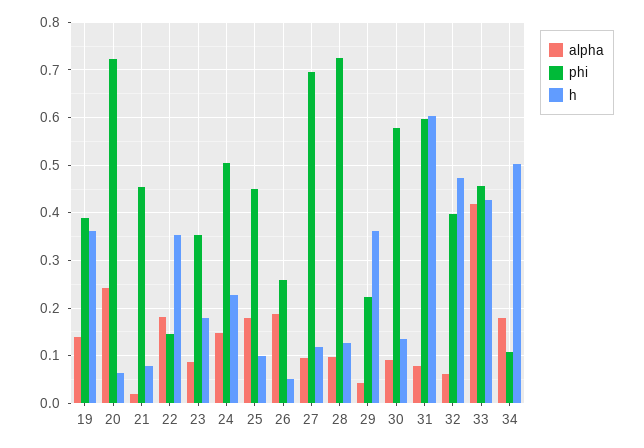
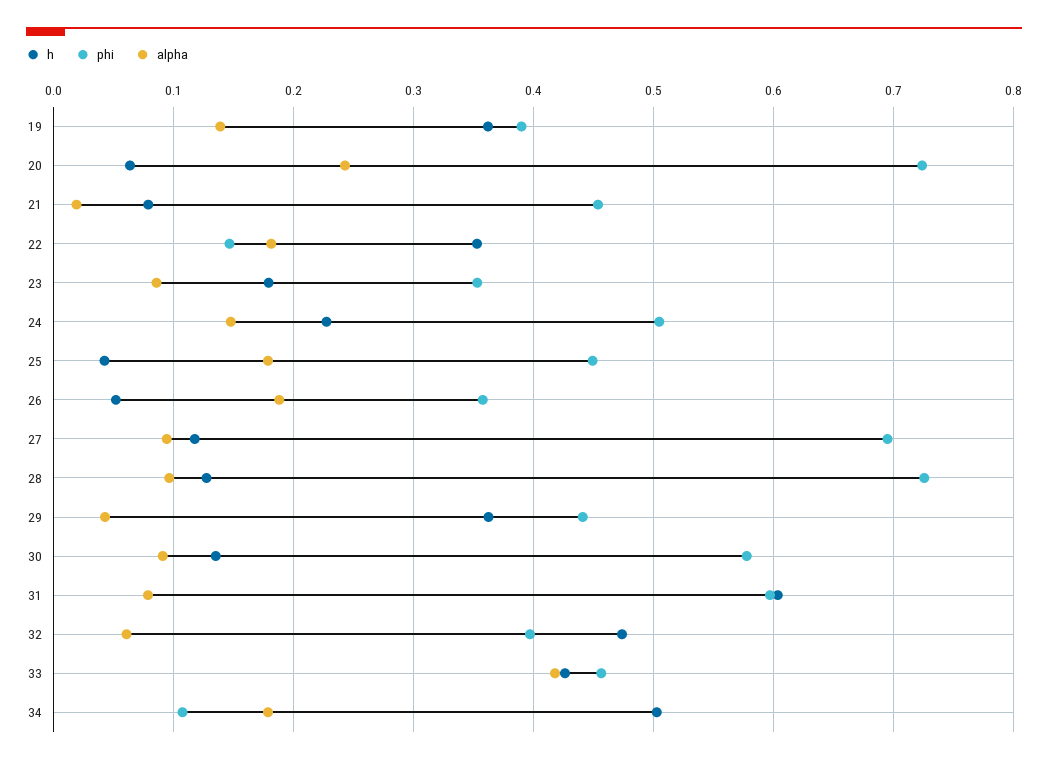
  {
    "alpha": {
      "19": 0.14,
      "20": 0.24,
      "21": 0.02,
      "22": 0.18,
      "23": 0.09,
      "24": 0.15,
      "25": 0.18,
      "26": 0.19,
      "27": 0.09,
      "28": 0.1,
      "29": 0.04,
      "30": 0.09,
      "31": 0.08,
      "32": 0.06,
      "33": 0.42,
      "34": 0.18
    },
    "phi": {
      "19": 0.39,
      "20": 0.72,
      "21": 0.45,
      "22": 0.15,
      "23": 0.35,
      "24": 0.5,
      "25": 0.45,
-     "26": 0.26,
+     "26": 0.36,
      "27": 0.69,
      "28": 0.73,
-     "29": 0.22,
+     "29": 0.44,
      "30": 0.58,
      "31": 0.6,
      "32": 0.4,
      "33": 0.46,
      "34": 0.11
    },
    "h": {
      "19": 0.36,
      "20": 0.06,
      "21": 0.08,
      "22": 0.35,
      "23": 0.18,
      "24": 0.23,
-     "25": 0.1,
+     "25": 0.04,
      "26": 0.05,
      "27": 0.12,
      "28": 0.13,
      "29": 0.36,
      "30": 0.14,
      "31": 0.6,
      "32": 0.47,
      "33": 0.43,
      "34": 0.5
    }
  }

